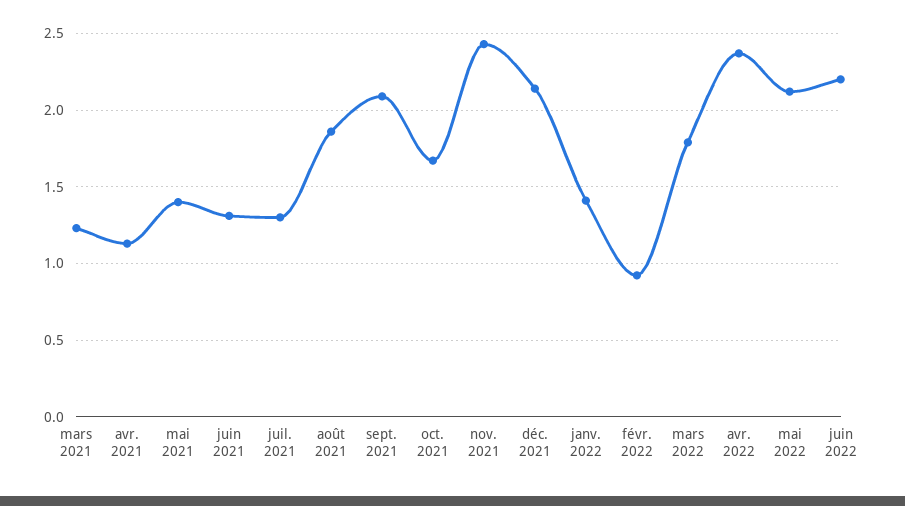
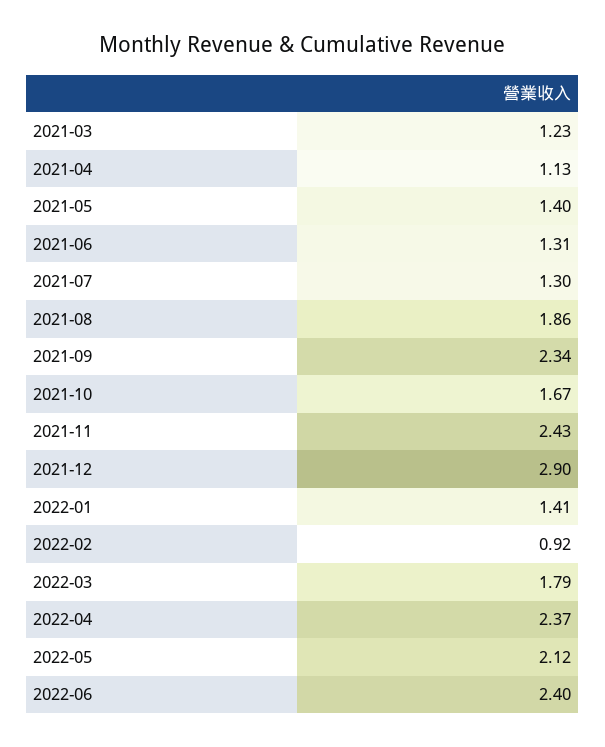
  {
    "mars 2021": 1.23,
    "avr. 2021": 1.13,
    "mai 2021": 1.4,
    "juin 2021": 1.31,
    "juil. 2021": 1.3,
    "août 2021": 1.86,
-   "sept. 2021": 2.1,
+   "sept. 2021": 2.34,
    "oct. 2021": 1.67,
    "nov. 2021": 2.43,
-   "déc. 2021": 2.15,
+   "déc. 2021": 2.9,
    "janv. 2022": 1.41,
    "févr. 2022": 0.92,
    "mars 2022": 1.79,
    "avr. 2022": 2.37,
    "mai 2022": 2.12,
-   "juin 2022": 2.2
+   "juin 2022": 2.4
  }

